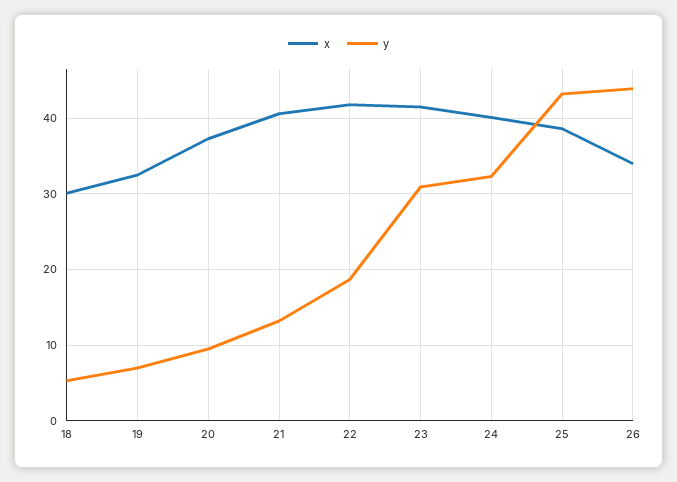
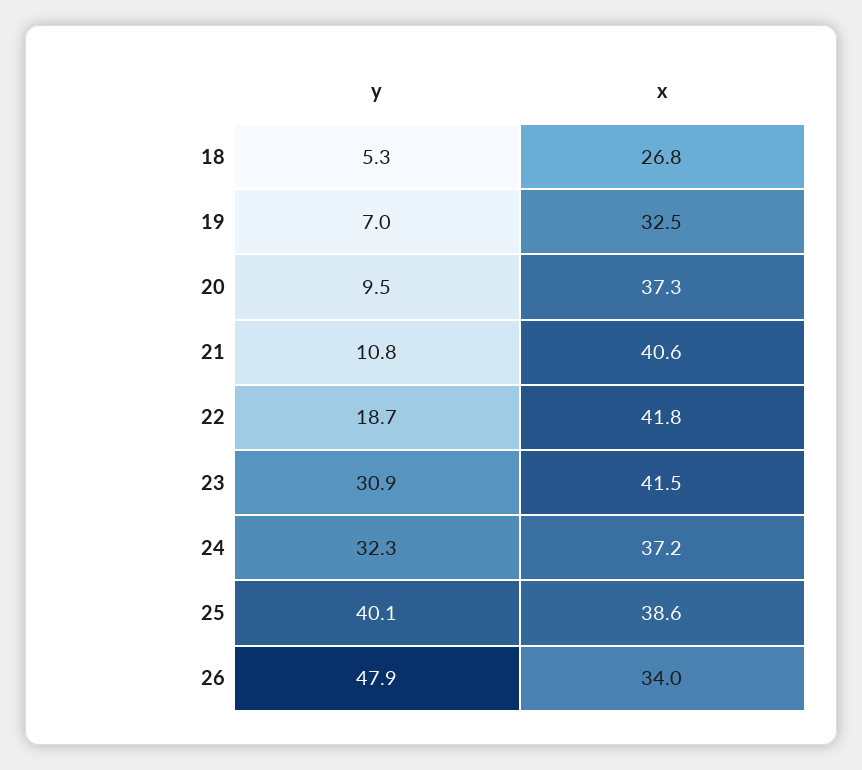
  {
    "x": {
-     "18": 30,
+     "18": 26.8,
      "19": 32.5,
      "20": 37.3,
      "21": 40.6,
      "22": 41.8,
      "23": 41.5,
-     "24": 40,
+     "24": 37.2,
      "25": 38.6,
      "26": 34
    },
    "y": {
      "18": 5.3,
      "19": 7,
      "20": 9.5,
-     "21": 13,
+     "21": 10.8,
      "22": 18.7,
      "23": 30.9,
      "24": 32.3,
-     "25": 43,
+     "25": 40.1,
-     "26": 44
+     "26": 47.9
    }
  }

